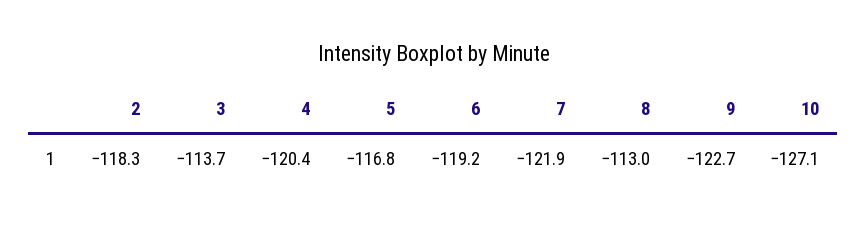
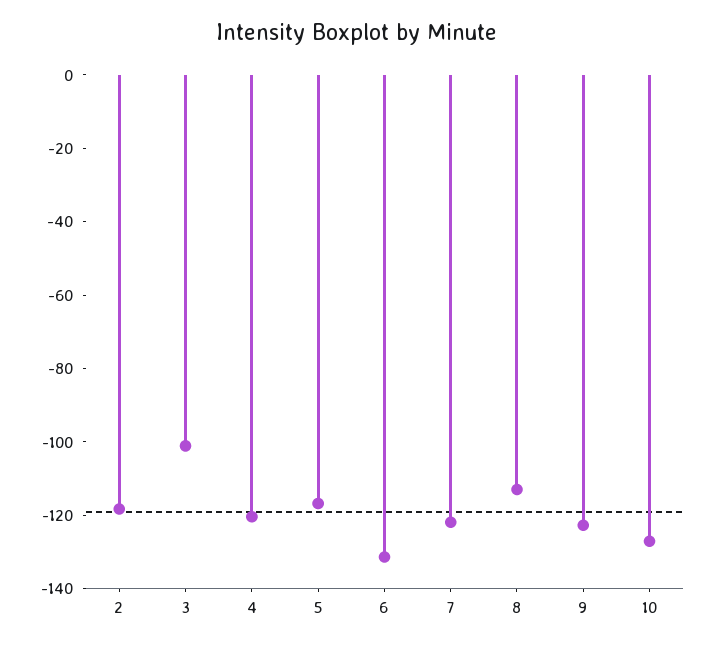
  {
    "2": -118.3,
-   "3": -113.7,
+   "3": -100,
    "4": -120.4,
    "5": -116.8,
-   "6": -119.2,
+   "6": -130,
    "7": -121.9,
    "8": -113,
    "9": -122.7,
    "10": -127.1
  }

